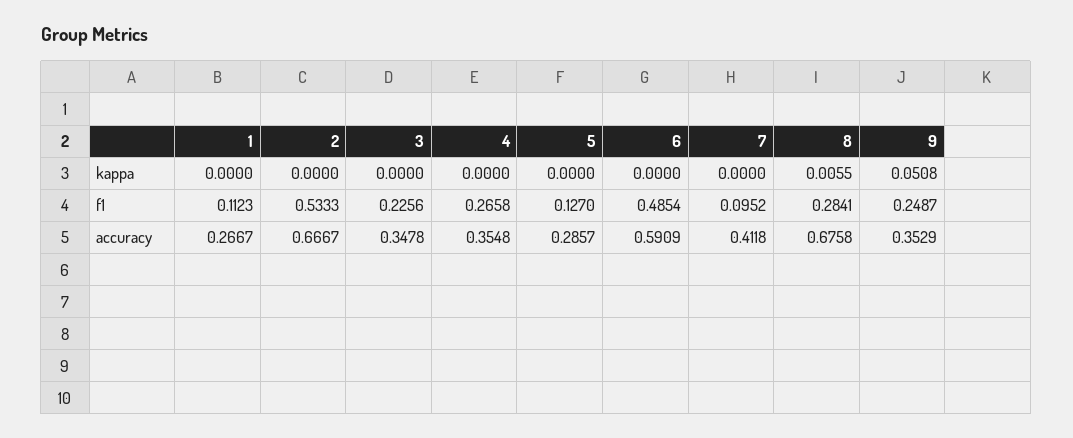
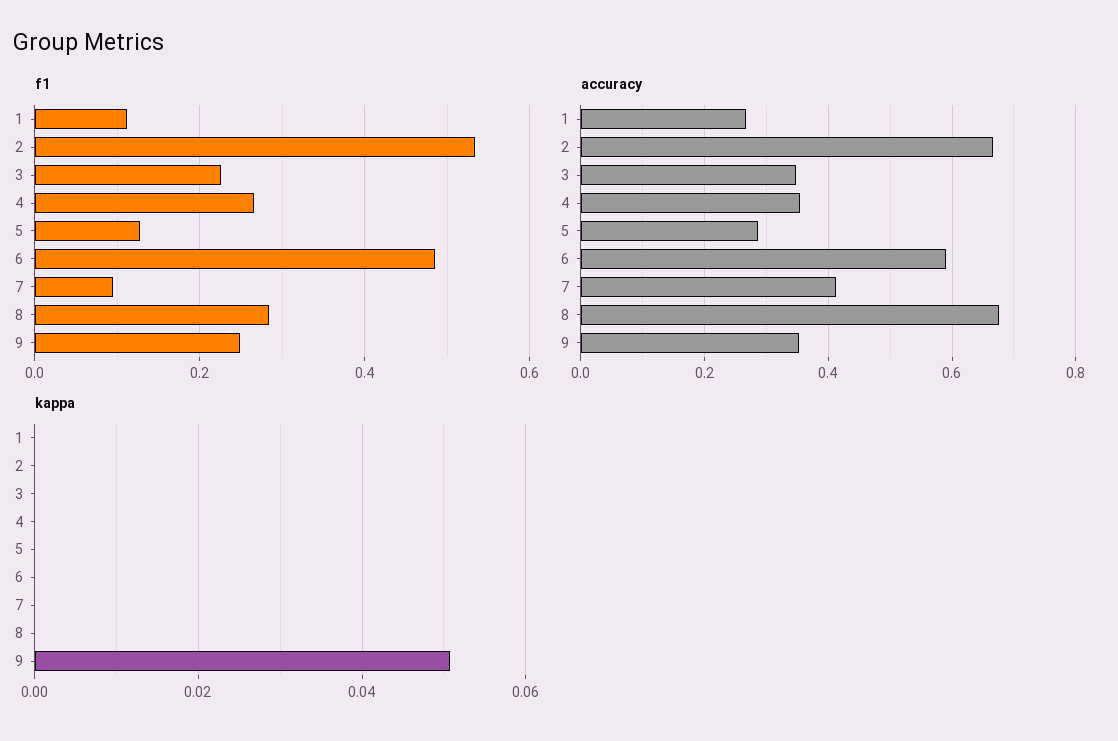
  {
    "kappa": {
      "1": 0,
      "2": 0,
      "3": 0,
      "4": 0,
      "5": 0,
      "6": 0,
      "7": 0,
-     "8": 0.0055,
+     "8": 0,
      "9": 0.0508
    },
    "f1": {
      "1": 0.1123,
      "2": 0.5333,
      "3": 0.2256,
      "4": 0.2658,
      "5": 0.127,
      "6": 0.4854,
      "7": 0.0952,
      "8": 0.2841,
      "9": 0.2487
    },
    "accuracy": {
      "1": 0.2667,
      "2": 0.6667,
      "3": 0.3478,
      "4": 0.3548,
      "5": 0.2857,
      "6": 0.5909,
      "7": 0.4118,
      "8": 0.6758,
      "9": 0.3529
    }
  }

